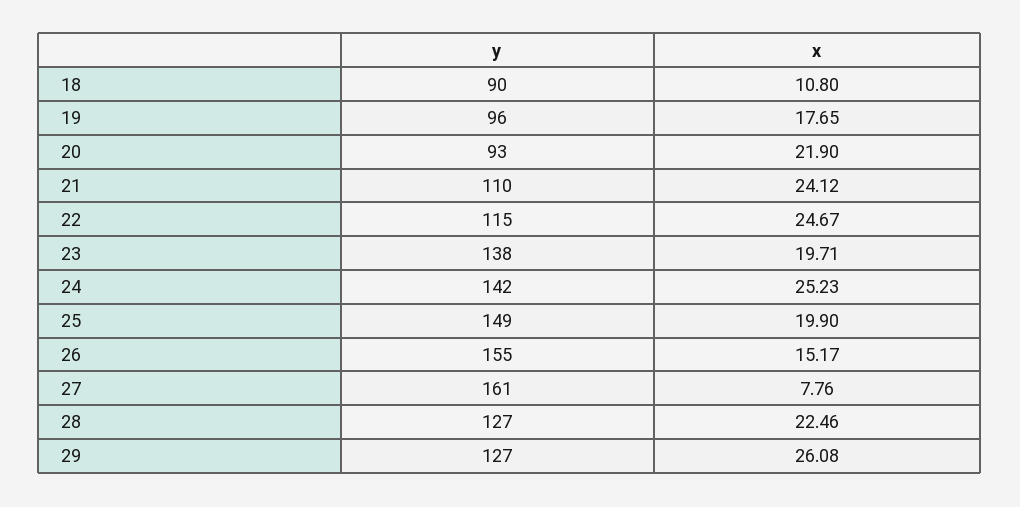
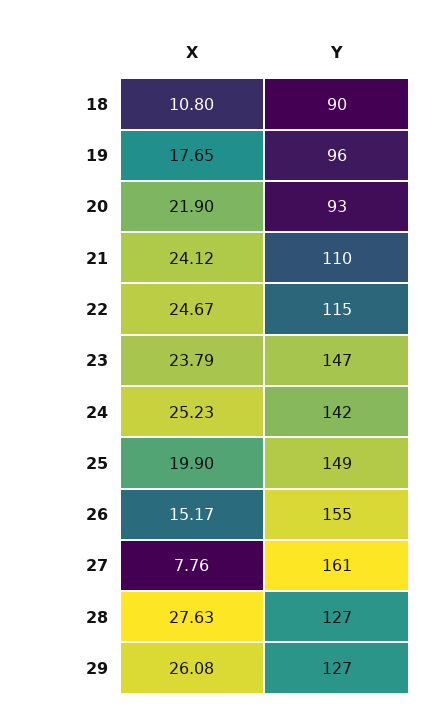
  {
    "y": {
      "18": 90,
      "19": 96,
      "20": 93,
      "21": 110,
      "22": 115,
-     "23": 138,
+     "23": 147,
      "24": 142,
      "25": 149,
      "26": 155,
      "27": 161,
      "28": 127,
      "29": 127
    },
    "x": {
      "18": 10.8,
      "19": 17.65,
      "20": 21.9,
      "21": 24.12,
      "22": 24.67,
-     "23": 19.71,
+     "23": 23.79,
      "24": 25.23,
      "25": 19.9,
      "26": 15.17,
      "27": 7.76,
-     "28": 22.46,
+     "28": 27.63,
      "29": 26.08
    }
  }

